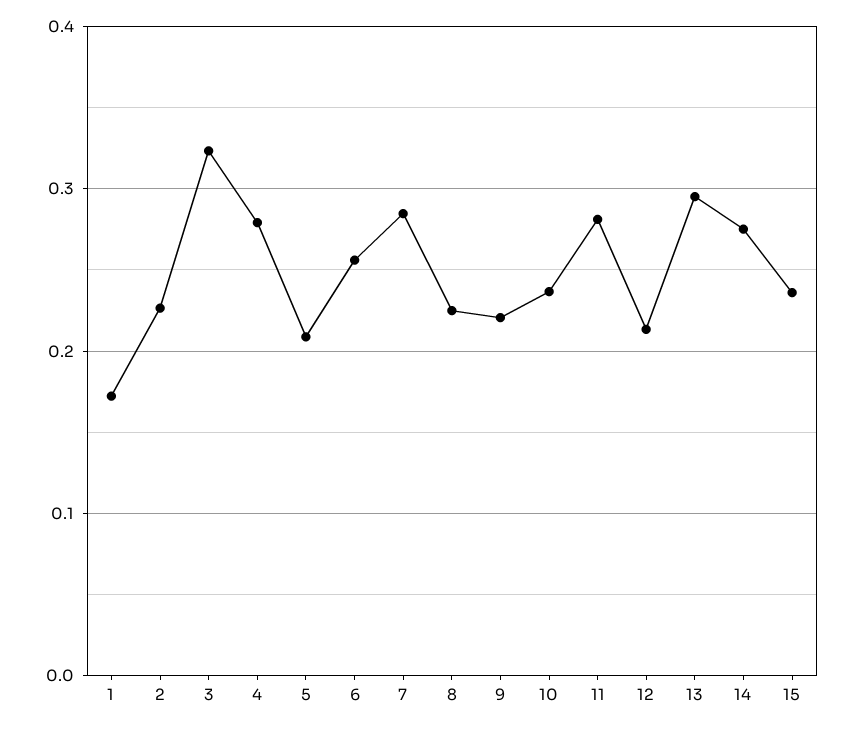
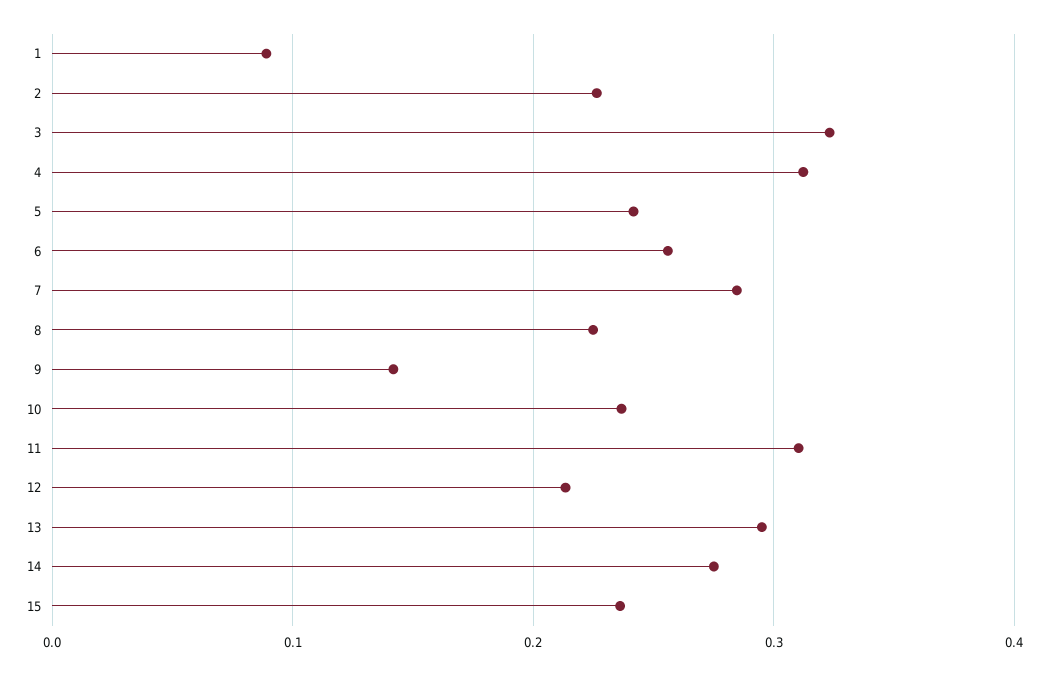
  {
-   "1": 0.17,
+   "1": 0.09,
    "2": 0.23,
    "3": 0.32,
-   "4": 0.28,
+   "4": 0.31,
-   "5": 0.21,
+   "5": 0.24,
    "6": 0.26,
    "7": 0.28,
    "8": 0.22,
-   "9": 0.22,
+   "9": 0.14,
    "10": 0.24,
-   "11": 0.28,
+   "11": 0.31,
    "12": 0.21,
    "13": 0.3,
    "14": 0.28,
    "15": 0.24
  }

